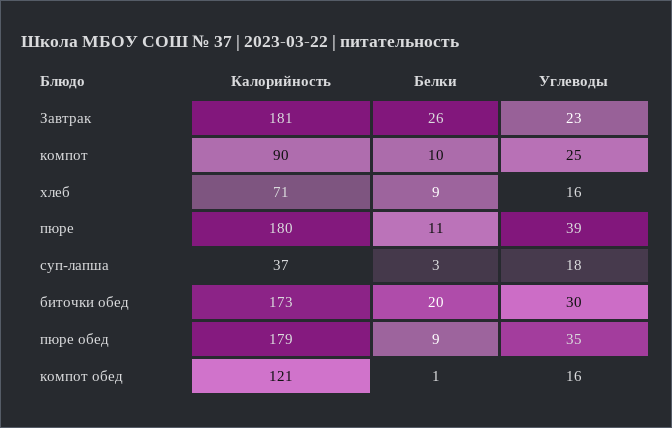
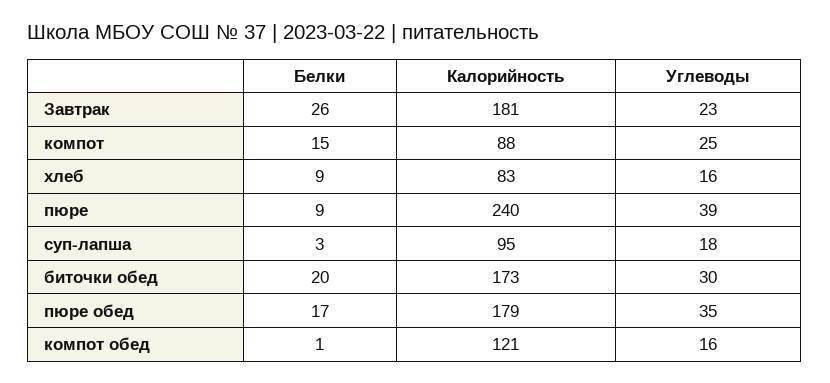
  {
    "Калорийность": {
      "Завтрак": 181,
-     "компот": 90,
+     "компот": 88,
-     "хлеб": 71,
+     "хлеб": 83,
-     "пюре": 180,
+     "пюре": 240,
-     "суп-лапша": 37,
+     "суп-лапша": 95,
      "биточки обед": 173,
      "пюре обед": 179,
      "компот обед": 121
    },
    "Белки": {
      "Завтрак": 26,
-     "компот": 10,
+     "компот": 15,
      "хлеб": 9,
-     "пюре": 11,
+     "пюре": 9,
      "суп-лапша": 3,
      "биточки обед": 20,
-     "пюре обед": 9,
+     "пюре обед": 17,
      "компот обед": 1
    },
    "Углеводы": {
      "Завтрак": 23,
      "компот": 25,
      "хлеб": 16,
      "пюре": 39,
      "суп-лапша": 18,
      "биточки обед": 30,
      "пюре обед": 35,
      "компот обед": 16
    }
  }

